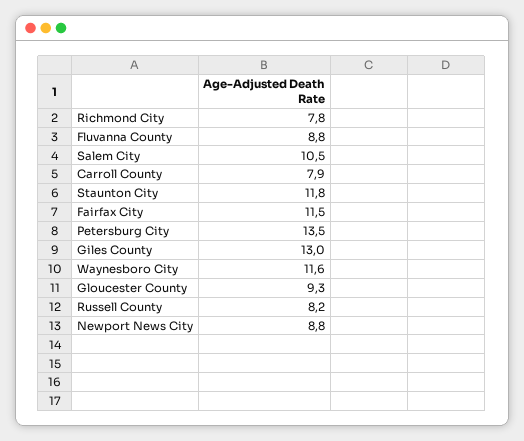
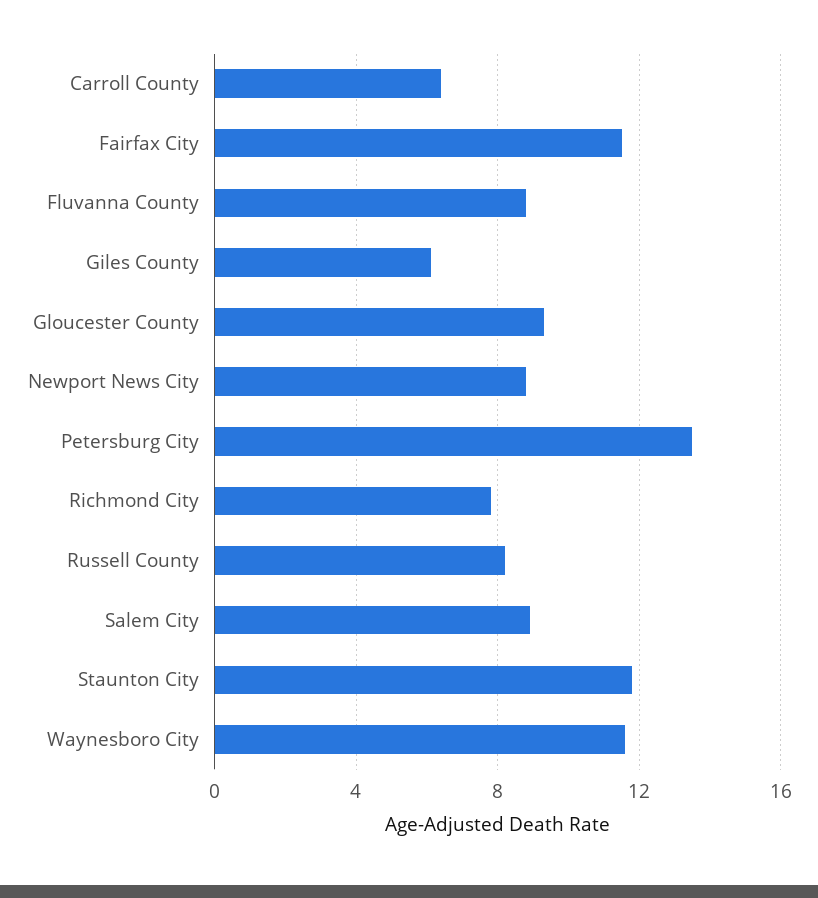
  {
    "Richmond City": 7.8,
    "Fluvanna County": 8.8,
-   "Salem City": 10.5,
+   "Salem City": 9,
-   "Carroll County": 7.9,
+   "Carroll County": 6.5,
    "Staunton City": 11.8,
    "Fairfax City": 11.5,
    "Petersburg City": 13.5,
-   "Giles County": 13,
+   "Giles County": 6,
    "Waynesboro City": 11.6,
    "Gloucester County": 9.3,
    "Russell County": 8.2,
    "Newport News City": 8.8
  }

